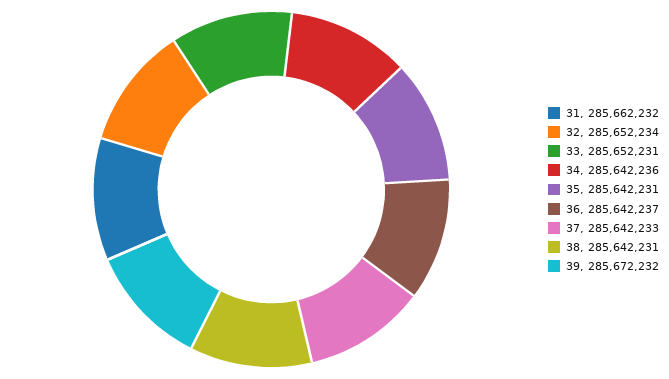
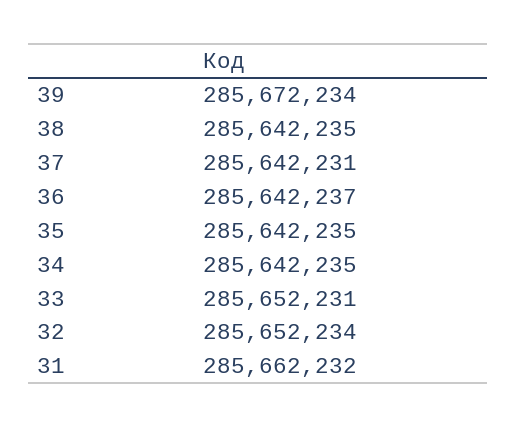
  {
    "31": 285662232,
    "32": 285652234,
    "33": 285652231,
-   "34": 285642236,
+   "34": 285642235,
-   "35": 285642231,
+   "35": 285642235,
    "36": 285642237,
-   "37": 285642233,
+   "37": 285642231,
-   "38": 285642231,
+   "38": 285642235,
-   "39": 285672232
+   "39": 285672234
  }

